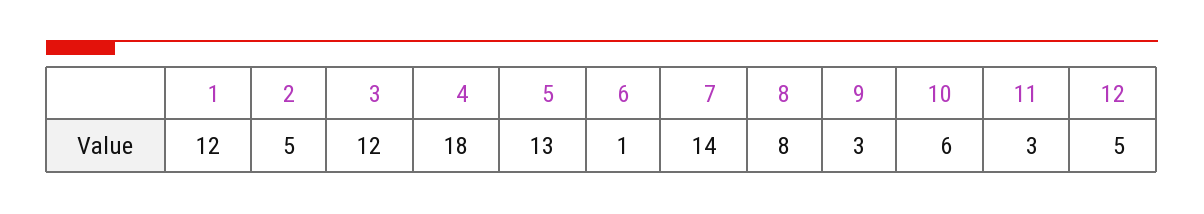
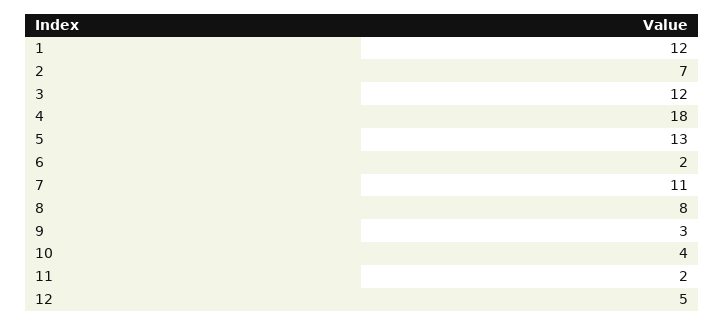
  {
    "1": 12,
-   "2": 5,
+   "2": 7,
    "3": 12,
    "4": 18,
    "5": 13,
-   "6": 1,
+   "6": 2,
-   "7": 14,
+   "7": 11,
    "8": 8,
    "9": 3,
-   "10": 6,
+   "10": 4,
-   "11": 3,
+   "11": 2,
    "12": 5
  }

